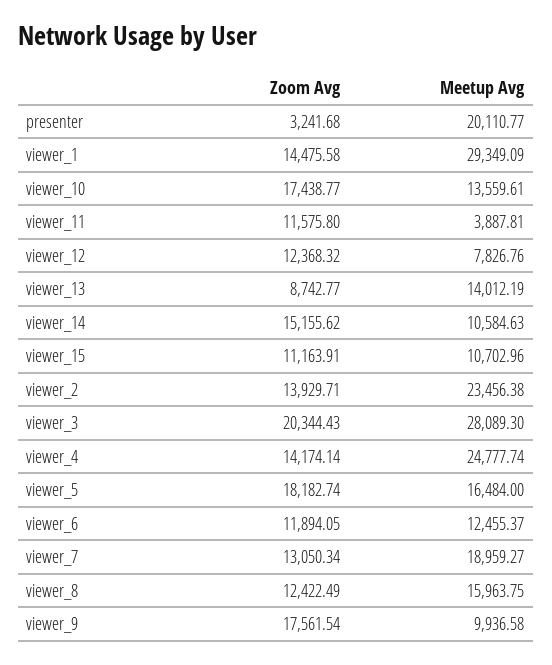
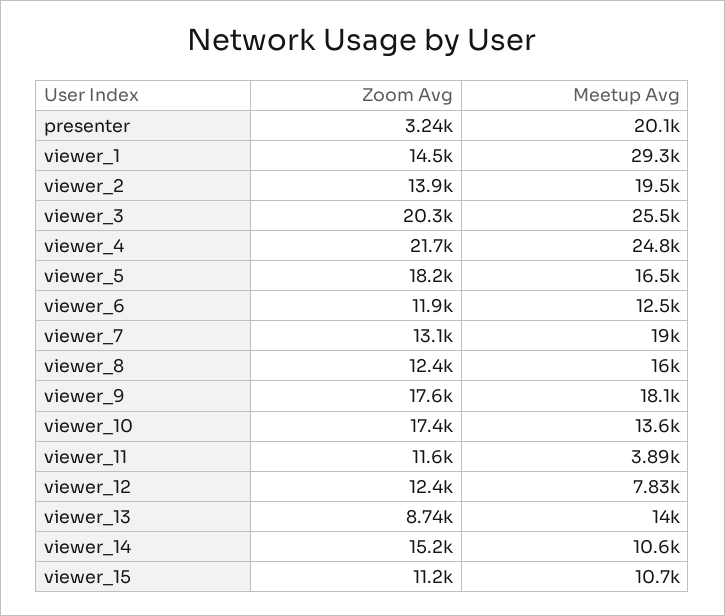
  {
    "Zoom Avg": {
      "presenter": 3241.68,
      "viewer_1": 14475.58,
      "viewer_10": 17438.77,
      "viewer_11": 11575.8,
      "viewer_12": 12368.32,
      "viewer_13": 8742.77,
      "viewer_14": 15155.62,
      "viewer_15": 11163.91,
      "viewer_2": 13929.71,
      "viewer_3": 20344.43,
-     "viewer_4": 14174.14,
+     "viewer_4": 21700,
      "viewer_5": 18182.74,
      "viewer_6": 11894.05,
      "viewer_7": 13050.34,
      "viewer_8": 12422.49,
      "viewer_9": 17561.54
    },
    "Meetup Avg": {
      "presenter": 20110.77,
      "viewer_1": 29349.09,
      "viewer_10": 13559.61,
      "viewer_11": 3887.81,
      "viewer_12": 7826.76,
      "viewer_13": 14012.19,
      "viewer_14": 10584.63,
      "viewer_15": 10702.96,
-     "viewer_2": 23456.38,
+     "viewer_2": 19500,
-     "viewer_3": 28089.3,
+     "viewer_3": 25500,
      "viewer_4": 24777.74,
      "viewer_5": 16484,
      "viewer_6": 12455.37,
      "viewer_7": 18959.27,
      "viewer_8": 15963.75,
-     "viewer_9": 9936.58
+     "viewer_9": 18100
    }
  }

